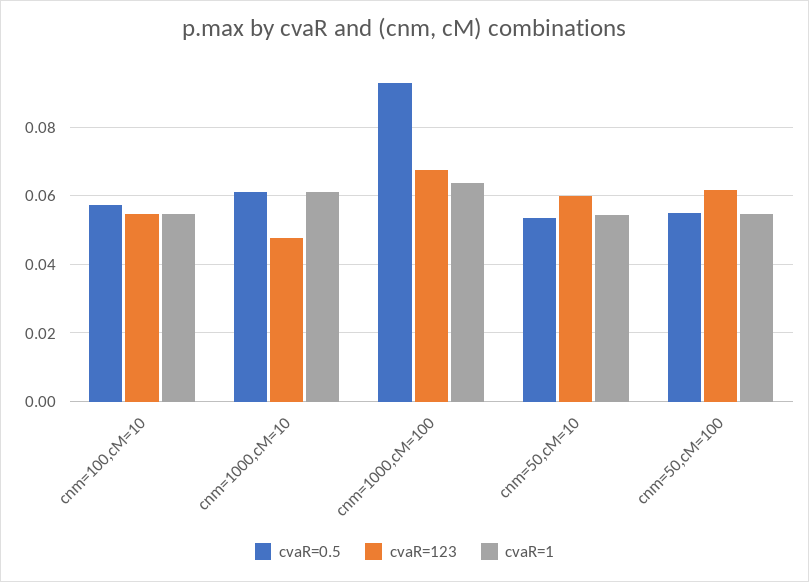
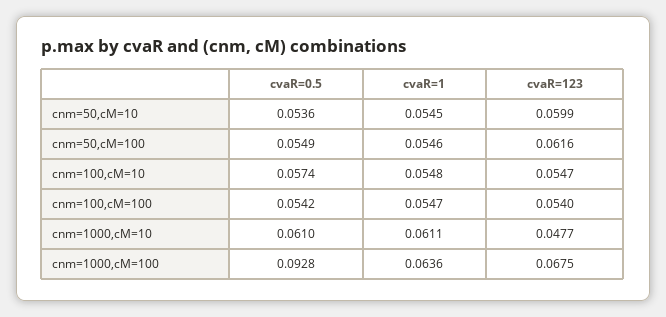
  {
    "cvaR=0.5": {
      "cnm=100,cM=10": 0.0574,
      "cnm=1000,cM=10": 0.061,
      "cnm=1000,cM=100": 0.0928,
      "cnm=50,cM=10": 0.0536,
-     "cnm=50,cM=100": 0.0549
+     "cnm=50,cM=100": 0.0549,
+     "cnm=100,cM=100": 0.0542
    },
    "cvaR=123": {
      "cnm=100,cM=10": 0.0547,
      "cnm=1000,cM=10": 0.0477,
      "cnm=1000,cM=100": 0.0675,
      "cnm=50,cM=10": 0.0599,
-     "cnm=50,cM=100": 0.0616
+     "cnm=50,cM=100": 0.0616,
+     "cnm=100,cM=100": 0.054
    },
    "cvaR=1": {
      "cnm=100,cM=10": 0.0548,
      "cnm=1000,cM=10": 0.0611,
      "cnm=1000,cM=100": 0.0636,
      "cnm=50,cM=10": 0.0545,
-     "cnm=50,cM=100": 0.0546
+     "cnm=50,cM=100": 0.0546,
+     "cnm=100,cM=100": 0.0547
    }
  }

